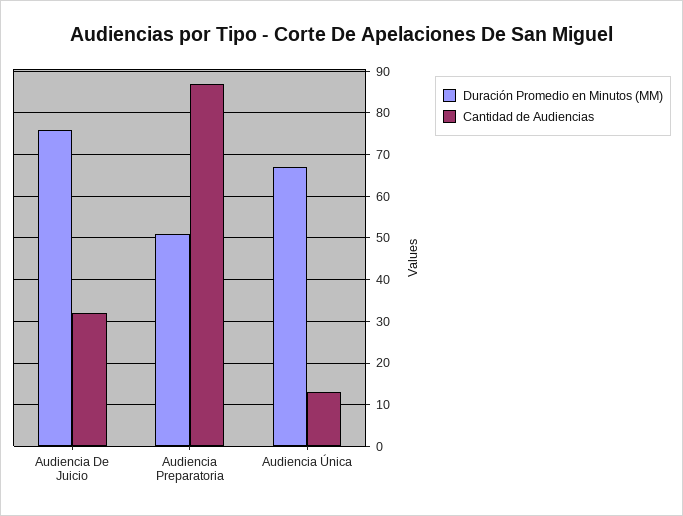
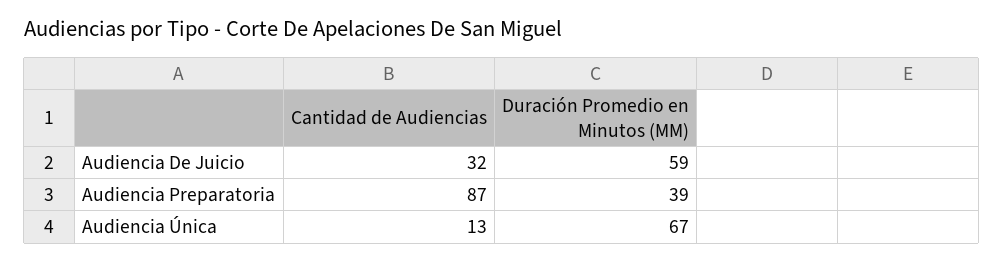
  {
    "Duración Promedio en Minutos (MM)": {
-     "Audiencia De Juicio": 75,
+     "Audiencia De Juicio": 59,
-     "Audiencia Preparatoria": 50,
+     "Audiencia Preparatoria": 39,
      "Audiencia Única": 67
    },
    "Cantidad de Audiencias": {
      "Audiencia De Juicio": 32,
      "Audiencia Preparatoria": 87,
      "Audiencia Única": 13
    }
  }

